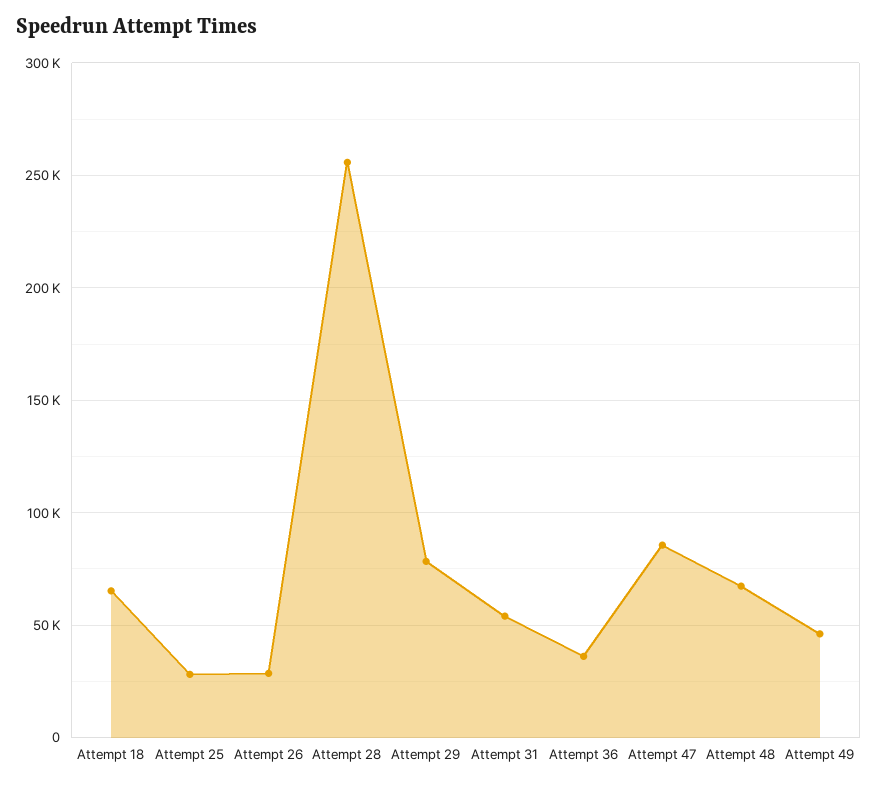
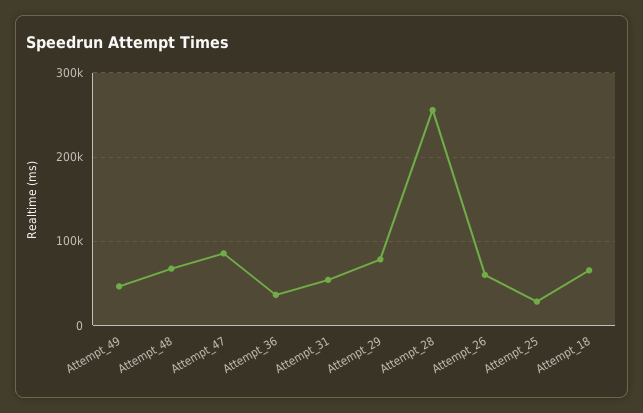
  {
    "Attempt 18": 65000,
    "Attempt 25": 30000,
-   "Attempt 26": 30000,
+   "Attempt 26": 60000,
    "Attempt 28": 255000,
    "Attempt 29": 80000,
    "Attempt 31": 55000,
    "Attempt 36": 35000,
    "Attempt 47": 85000,
    "Attempt 48": 65000,
    "Attempt 49": 45000
  }

